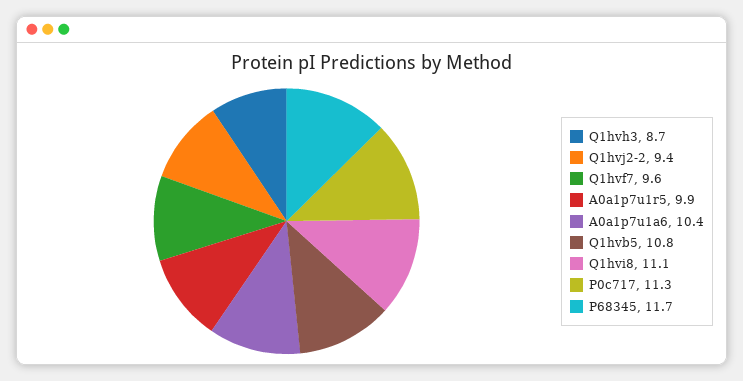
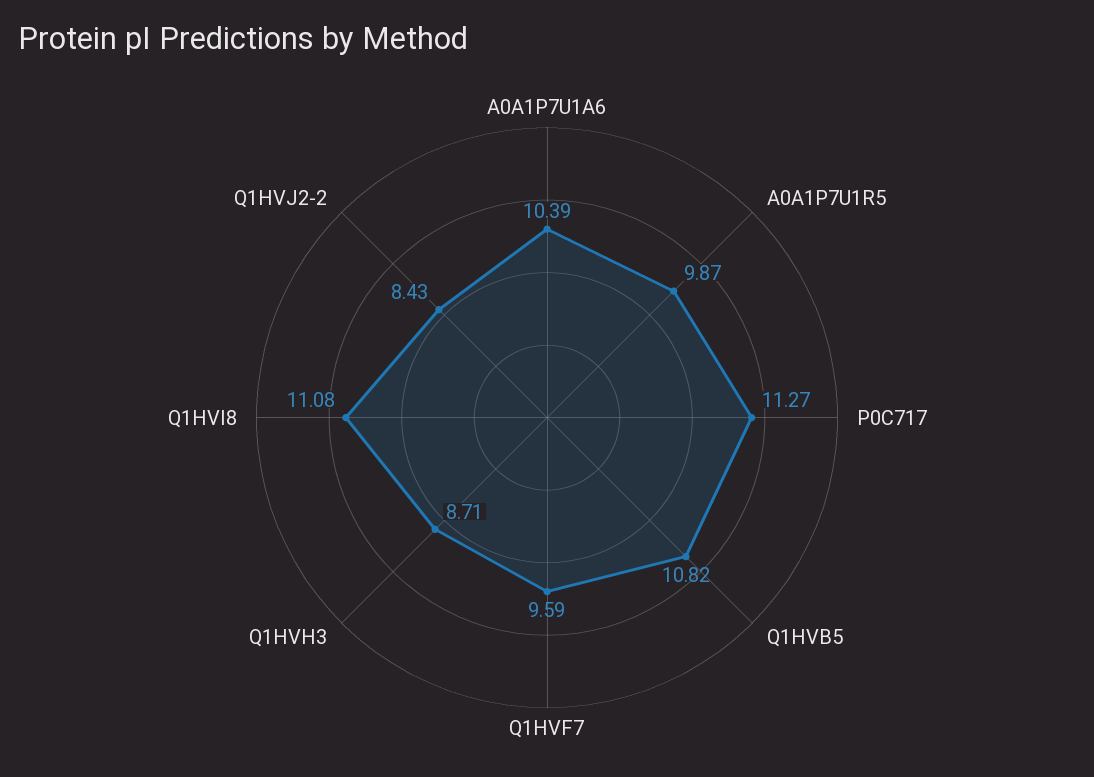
  {
    "Q1hvh3": 8.71,
-   "Q1hvj2-2": 9.4,
+   "Q1hvj2-2": 8.43,
    "Q1hvf7": 9.59,
    "A0a1p7u1r5": 9.87,
    "A0a1p7u1a6": 10.39,
    "Q1hvb5": 10.82,
    "Q1hvi8": 11.08,
-   "P0c717": 11.27,
+   "P0c717": 11.27
-   "P68345": 11.7
  }

